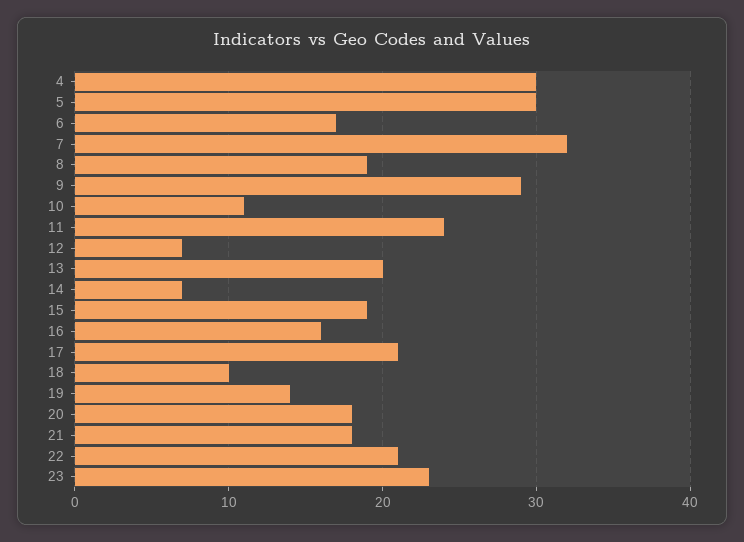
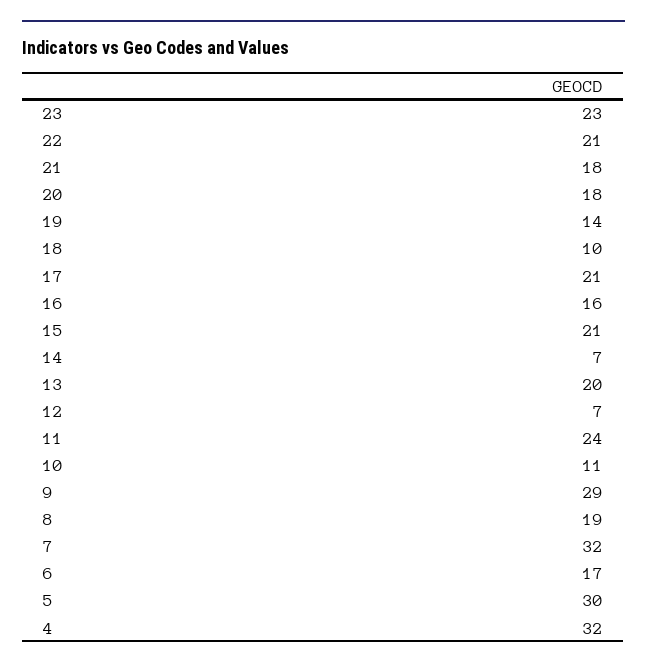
  {
-   "4": 30,
+   "4": 32,
    "5": 30,
    "6": 17,
    "7": 32,
    "8": 19,
    "9": 29,
    "10": 11,
    "11": 24,
    "12": 7,
    "13": 20,
    "14": 7,
-   "15": 19,
+   "15": 21,
    "16": 16,
    "17": 21,
    "18": 10,
    "19": 14,
    "20": 18,
    "21": 18,
    "22": 21,
    "23": 23
  }

